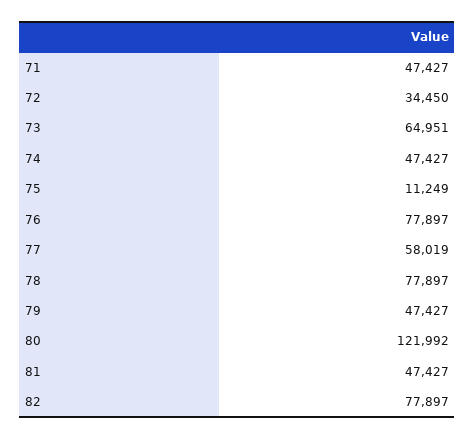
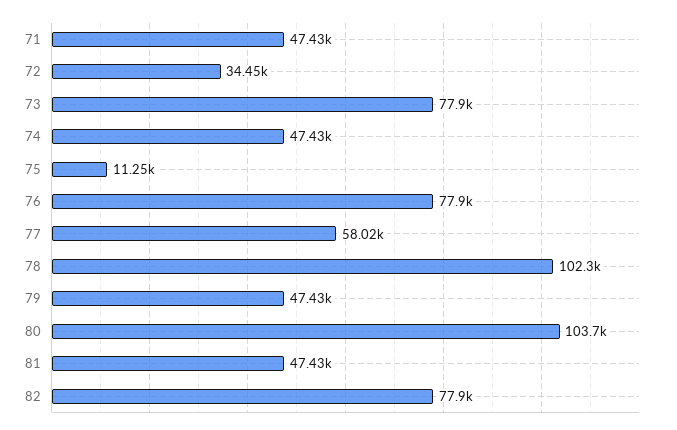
  {
    "71": 47427,
    "72": 34450,
-   "73": 64951,
+   "73": 77900,
    "74": 47427,
    "75": 11249,
    "76": 77897,
    "77": 58019,
-   "78": 77897,
+   "78": 102300,
    "79": 47427,
-   "80": 121992,
+   "80": 103700,
    "81": 47427,
    "82": 77897
  }

